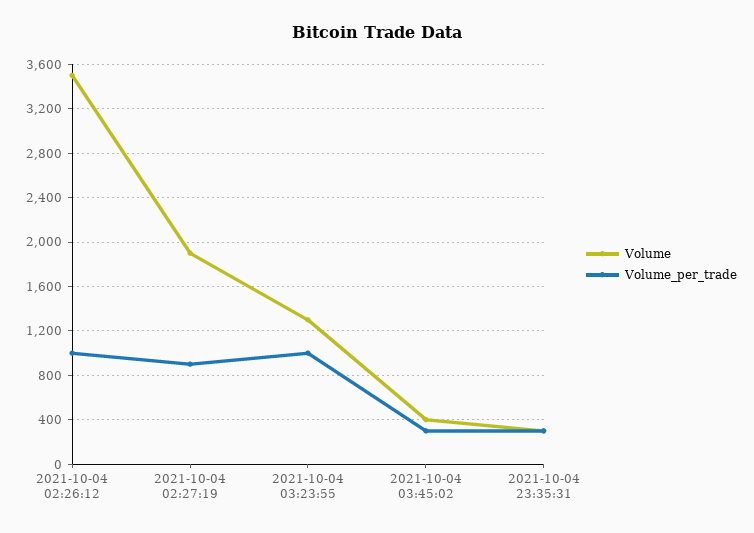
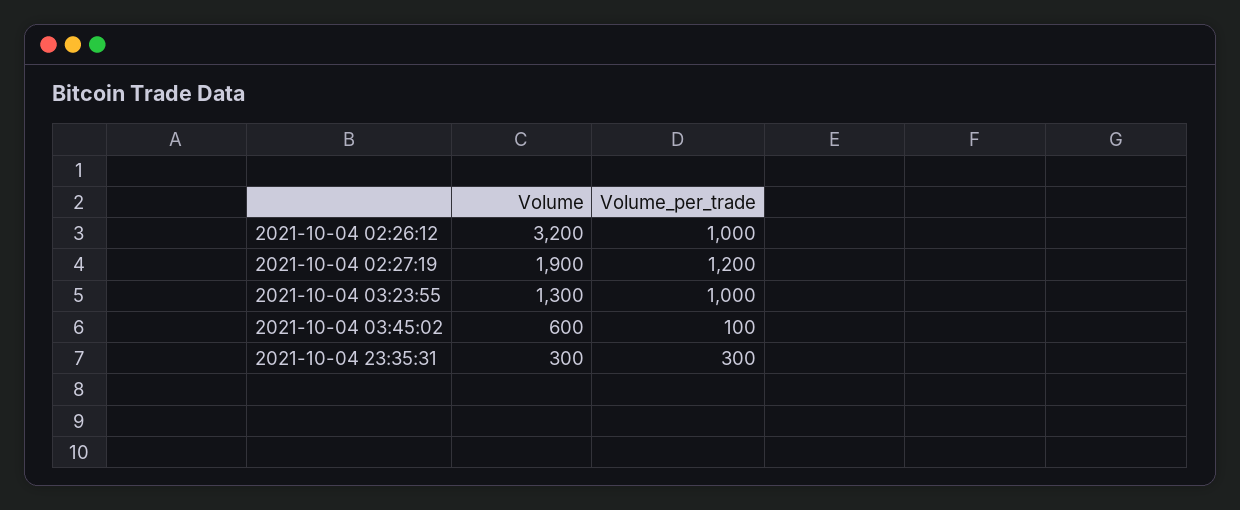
  {
    "Volume": {
-     "2021-10-04 02:26:12": 3500,
+     "2021-10-04 02:26:12": 3200,
      "2021-10-04 02:27:19": 1900,
      "2021-10-04 03:23:55": 1300,
-     "2021-10-04 03:45:02": 400,
+     "2021-10-04 03:45:02": 600,
      "2021-10-04 23:35:31": 300
    },
    "Volume_per_trade": {
      "2021-10-04 02:26:12": 1000,
-     "2021-10-04 02:27:19": 900,
+     "2021-10-04 02:27:19": 1200,
      "2021-10-04 03:23:55": 1000,
-     "2021-10-04 03:45:02": 300,
+     "2021-10-04 03:45:02": 100,
      "2021-10-04 23:35:31": 300
    }
  }

